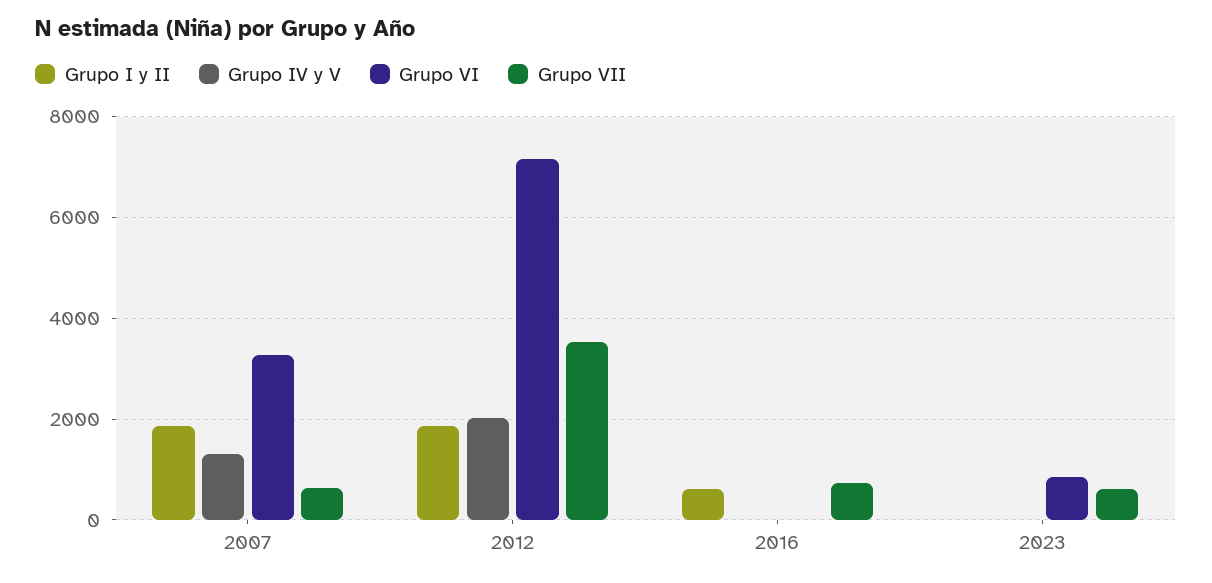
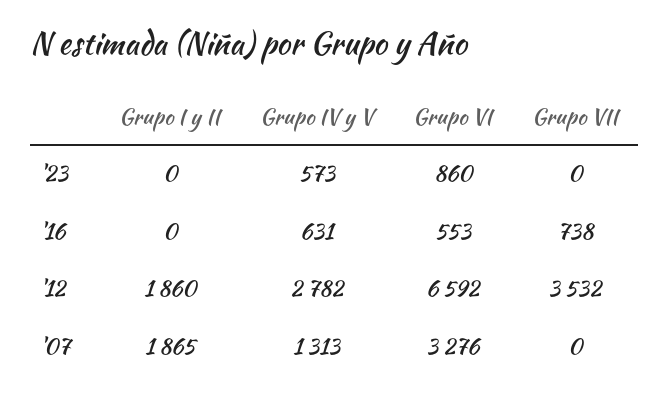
  {
    "Grupo I y II": {
      "2007": 1865,
      "2012": 1860,
-     "2016": 600,
+     "2016": 0,
      "2023": 0
    },
    "Grupo IV y V": {
      "2007": 1313,
-     "2012": 2000,
+     "2012": 2782,
-     "2016": 0,
+     "2016": 631,
-     "2023": 0
+     "2023": 573
    },
    "Grupo VI": {
      "2007": 3276,
-     "2012": 7200,
+     "2012": 6592,
-     "2016": 0,
+     "2016": 553,
      "2023": 860
    },
    "Grupo VII": {
-     "2007": 600,
+     "2007": 0,
      "2012": 3532,
      "2016": 738,
-     "2023": 600
+     "2023": 0
    }
  }

